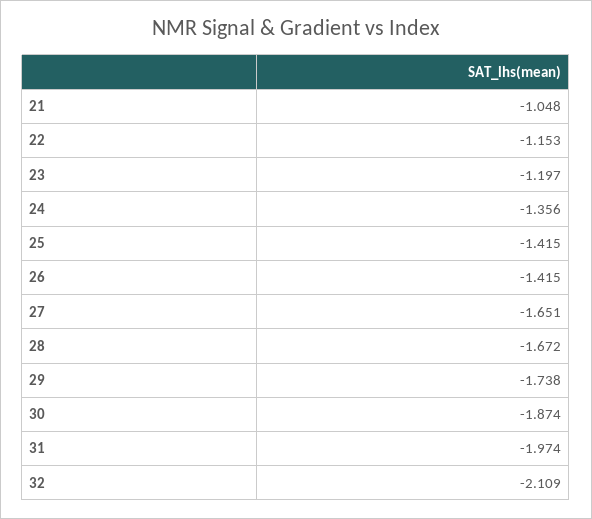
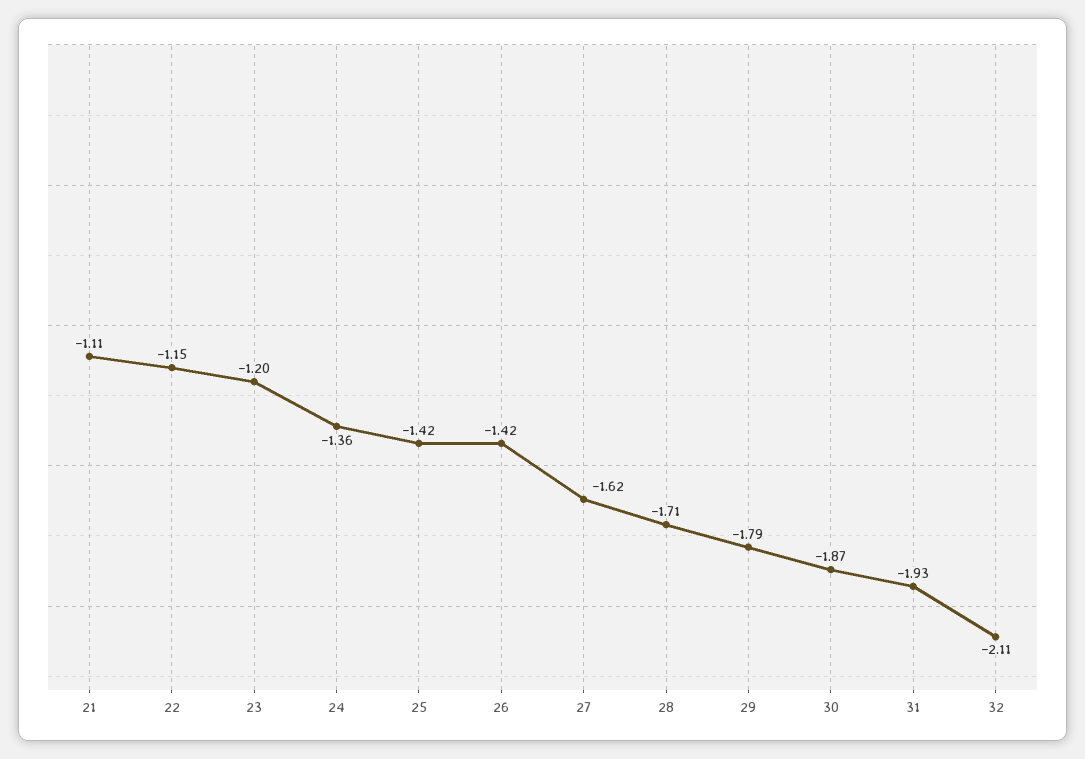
  {
-   "21": -1.048,
+   "21": -1.11,
    "22": -1.153,
    "23": -1.197,
    "24": -1.356,
    "25": -1.415,
    "26": -1.415,
-   "27": -1.651,
+   "27": -1.62,
-   "28": -1.672,
+   "28": -1.71,
-   "29": -1.738,
+   "29": -1.79,
    "30": -1.874,
-   "31": -1.974,
+   "31": -1.93,
    "32": -2.109
  }

